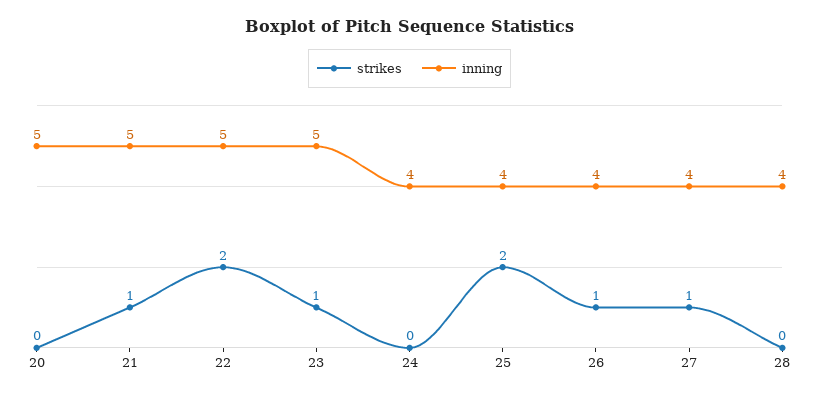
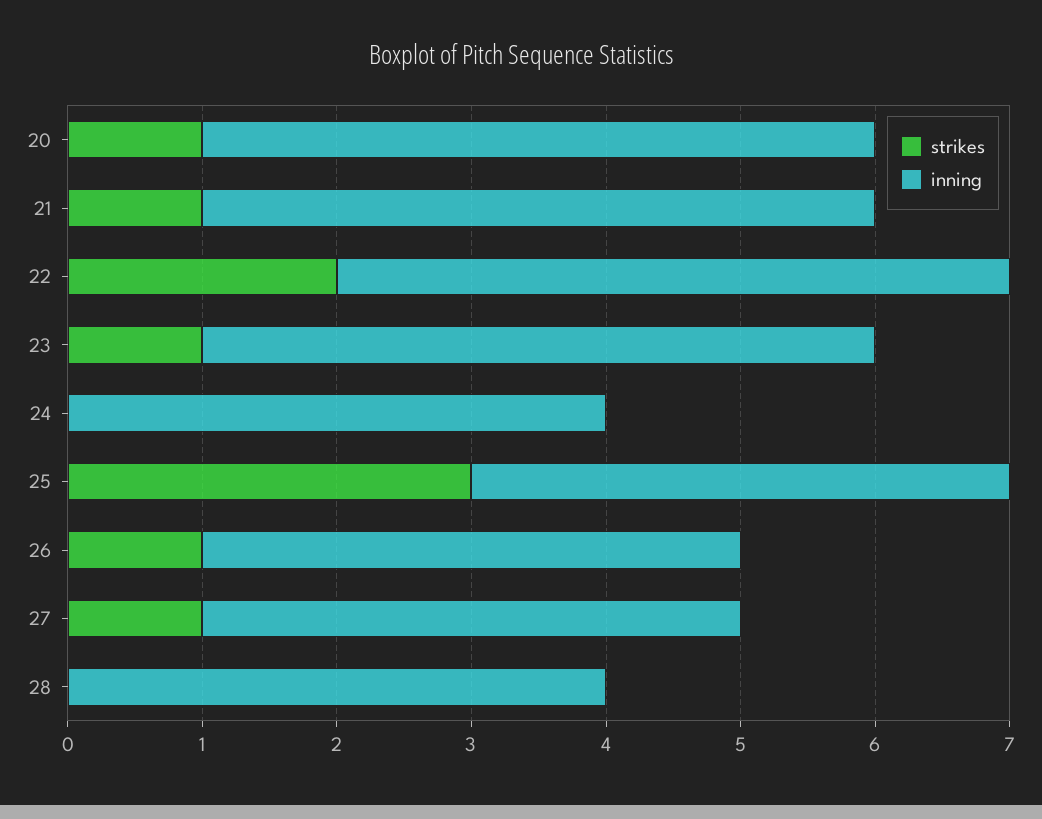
  {
    "strikes": {
-     "20": 0,
+     "20": 1,
      "21": 1,
      "22": 2,
      "23": 1,
      "24": 0,
-     "25": 2,
+     "25": 3,
      "26": 1,
      "27": 1,
      "28": 0
    },
    "inning": {
      "20": 5,
      "21": 5,
      "22": 5,
      "23": 5,
      "24": 4,
      "25": 4,
      "26": 4,
      "27": 4,
      "28": 4
    }
  }

